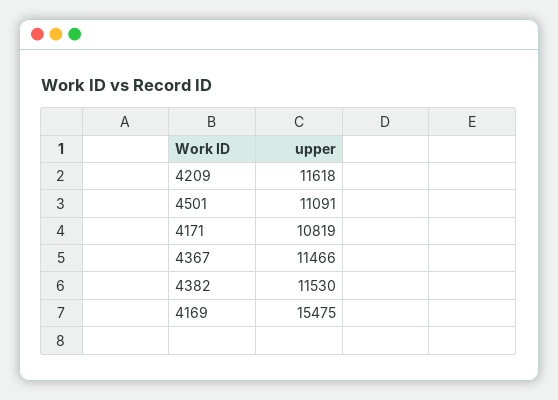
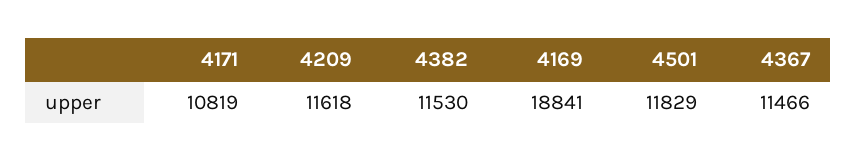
  {
    "4209": 11618,
-   "4501": 11091,
+   "4501": 11829,
    "4171": 10819,
    "4367": 11466,
    "4382": 11530,
-   "4169": 15475
+   "4169": 18841
  }

